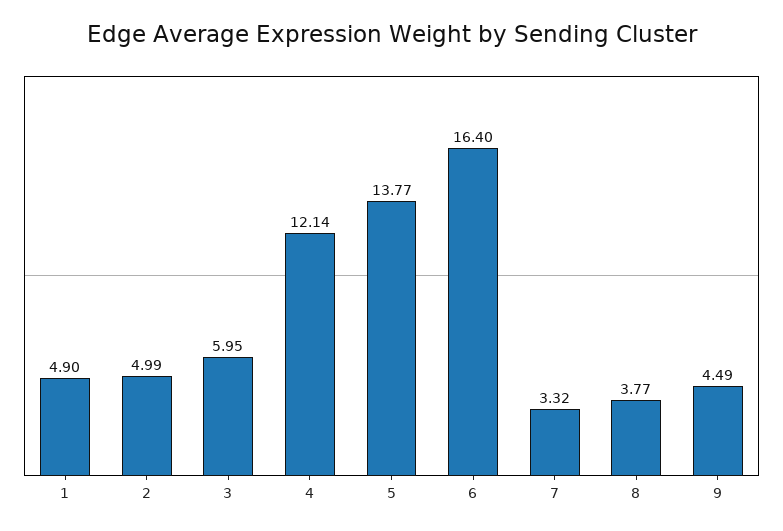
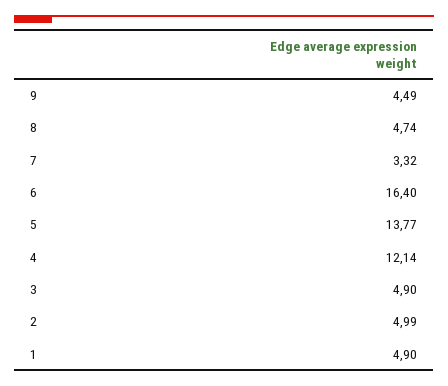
  {
    "1": 4.9,
    "2": 4.99,
-   "3": 5.95,
+   "3": 4.9,
    "4": 12.14,
    "5": 13.77,
    "6": 16.4,
    "7": 3.32,
-   "8": 3.77,
+   "8": 4.74,
    "9": 4.49
  }

